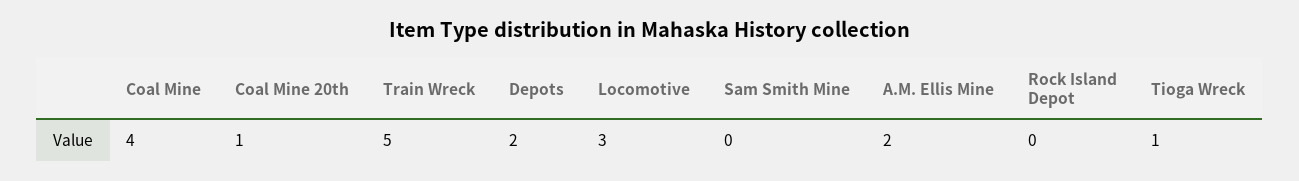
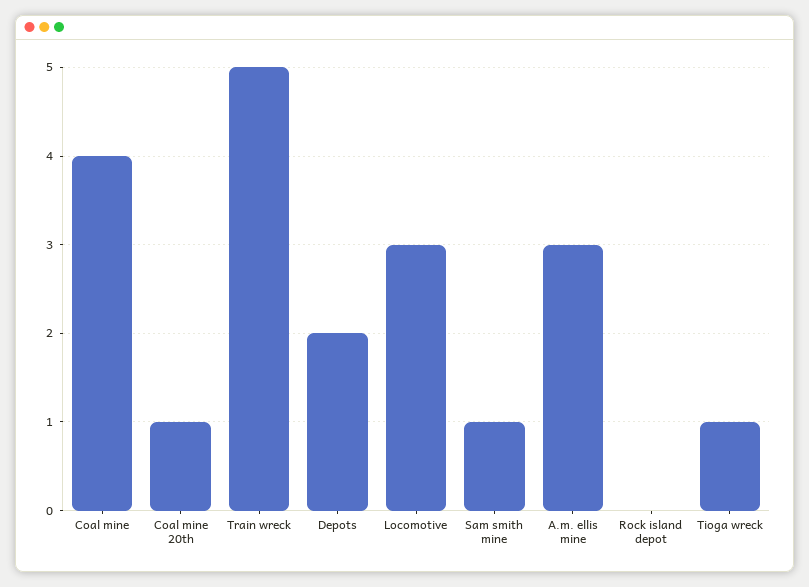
  {
    "Coal Mine": 4,
    "Coal Mine 20th": 1,
    "Train Wreck": 5,
    "Depots": 2,
    "Locomotive": 3,
-   "Sam Smith Mine": 0,
+   "Sam Smith Mine": 1,
-   "A.M. Ellis Mine": 2,
+   "A.M. Ellis Mine": 3,
    "Rock Island Depot": 0,
    "Tioga Wreck": 1
  }

